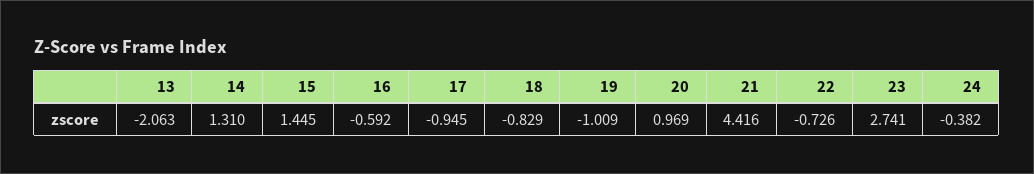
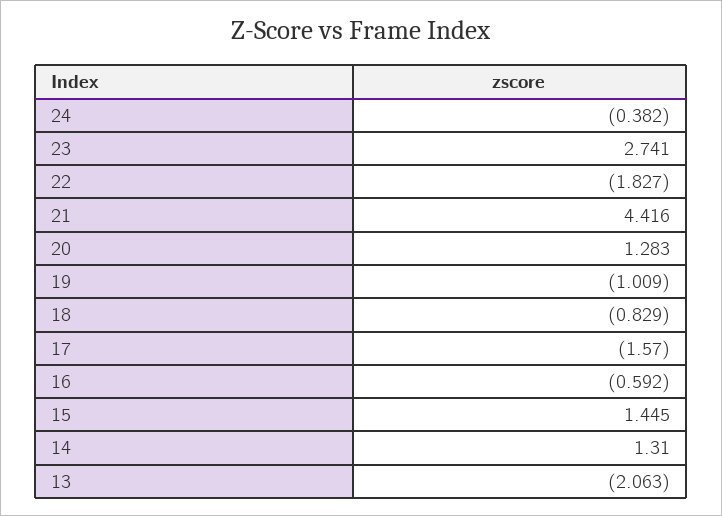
  {
    "13": -2.063,
    "14": 1.31,
    "15": 1.445,
    "16": -0.592,
-   "17": -0.945,
+   "17": -1.57,
    "18": -0.829,
    "19": -1.009,
-   "20": 0.969,
+   "20": 1.283,
    "21": 4.416,
-   "22": -0.726,
+   "22": -1.827,
    "23": 2.741,
    "24": -0.382
  }

